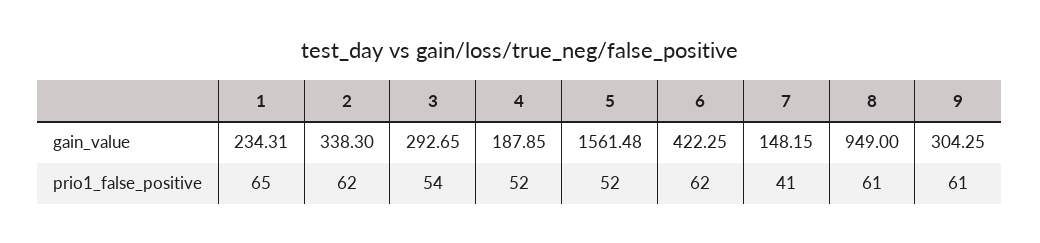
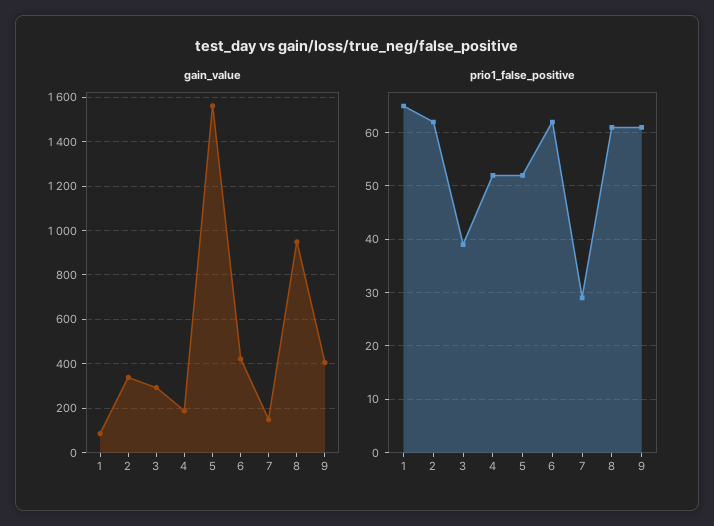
  {
    "gain_value": {
-     "1": 234.31,
+     "1": 100,
      "2": 338.3,
      "3": 292.65,
      "4": 187.85,
      "5": 1561.48,
      "6": 422.25,
      "7": 148.15,
      "8": 949,
-     "9": 304.25
+     "9": 400
    },
    "prio1_false_positive": {
      "1": 65,
      "2": 62,
-     "3": 54,
+     "3": 40,
      "4": 52,
      "5": 52,
      "6": 62,
-     "7": 41,
+     "7": 30,
      "8": 61,
      "9": 61
    }
  }

